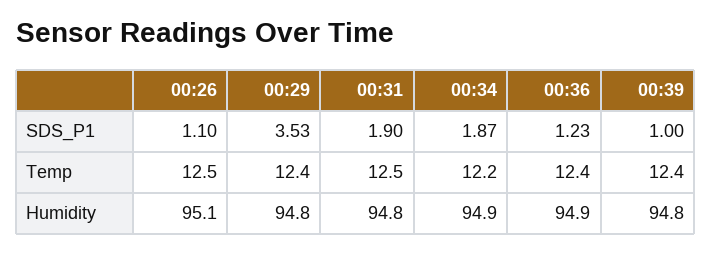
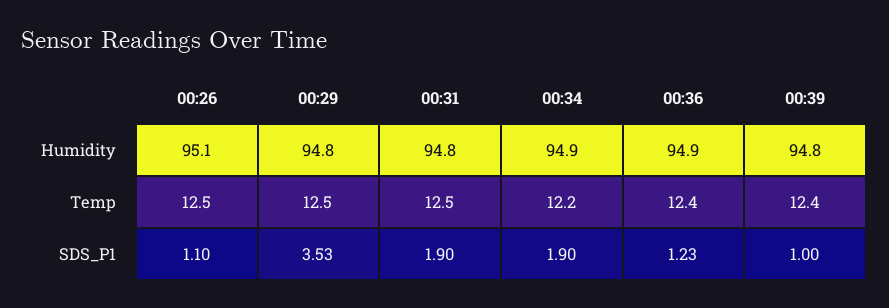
  {
    "00:26": {
      "SDS_P1": 1.1,
      "Temp": 12.5,
      "Humidity": 95.1
    },
    "00:29": {
      "SDS_P1": 3.53,
-     "Temp": 12.4,
+     "Temp": 12.5,
      "Humidity": 94.8
    },
    "00:31": {
      "SDS_P1": 1.9,
      "Temp": 12.5,
      "Humidity": 94.8
    },
    "00:34": {
-     "SDS_P1": 1.87,
+     "SDS_P1": 1.9,
      "Temp": 12.2,
      "Humidity": 94.9
    },
    "00:36": {
      "SDS_P1": 1.23,
      "Temp": 12.4,
      "Humidity": 94.9
    },
    "00:39": {
      "SDS_P1": 1,
      "Temp": 12.4,
      "Humidity": 94.8
    }
  }

